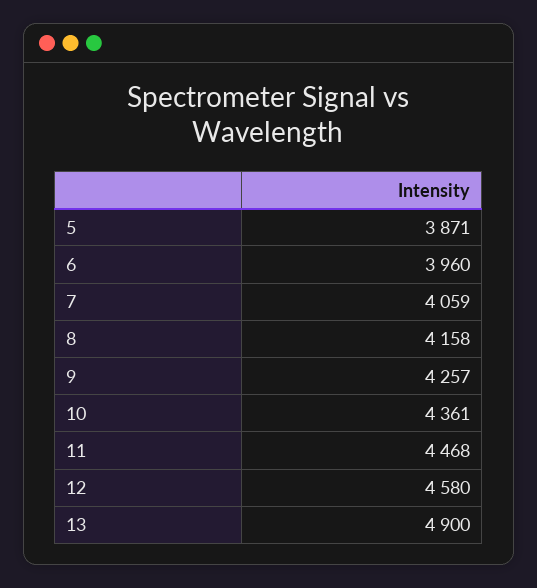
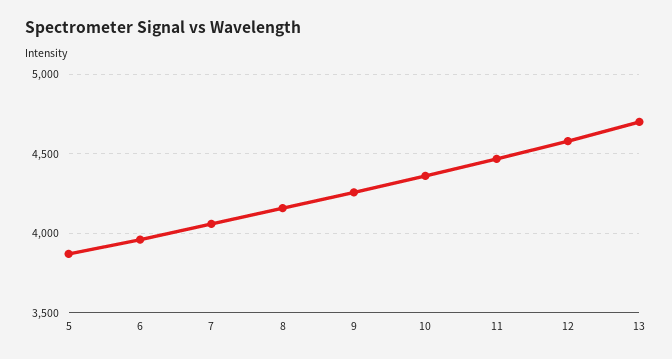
  {
    "5": 3871,
    "6": 3960,
    "7": 4059,
    "8": 4158,
    "9": 4257,
    "10": 4361,
    "11": 4468,
    "12": 4580,
-   "13": 4900
+   "13": 4700
  }

